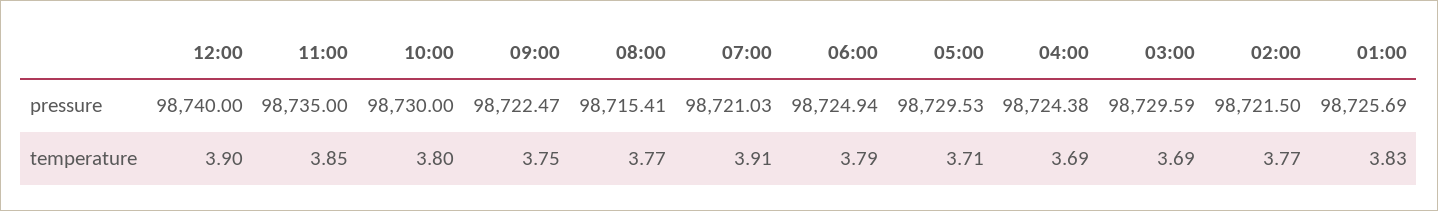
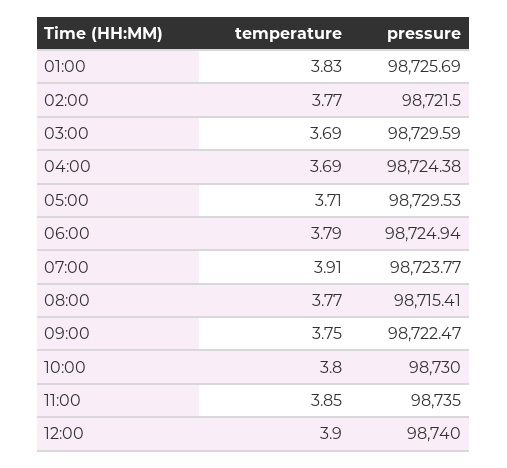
  {
    "12:00": {
      "pressure": 98740,
      "temperature": 3.9
    },
    "11:00": {
      "pressure": 98735,
      "temperature": 3.85
    },
    "10:00": {
      "pressure": 98730,
      "temperature": 3.8
    },
    "09:00": {
      "pressure": 98722.47,
      "temperature": 3.75
    },
    "08:00": {
      "pressure": 98715.41,
      "temperature": 3.77
    },
    "07:00": {
-     "pressure": 98721.03,
+     "pressure": 98723.77,
      "temperature": 3.91
    },
    "06:00": {
      "pressure": 98724.94,
      "temperature": 3.79
    },
    "05:00": {
      "pressure": 98729.53,
      "temperature": 3.71
    },
    "04:00": {
      "pressure": 98724.38,
      "temperature": 3.69
    },
    "03:00": {
      "pressure": 98729.59,
      "temperature": 3.69
    },
    "02:00": {
      "pressure": 98721.5,
      "temperature": 3.77
    },
    "01:00": {
      "pressure": 98725.69,
      "temperature": 3.83
    }
  }

